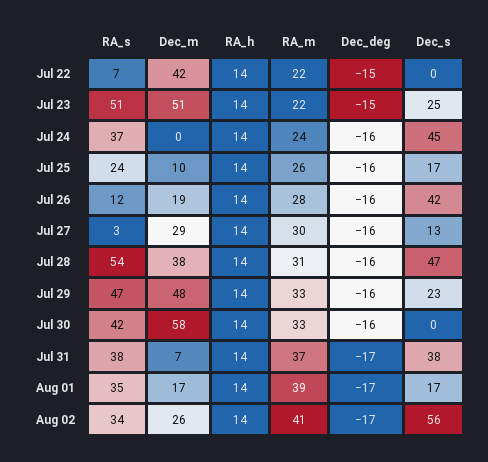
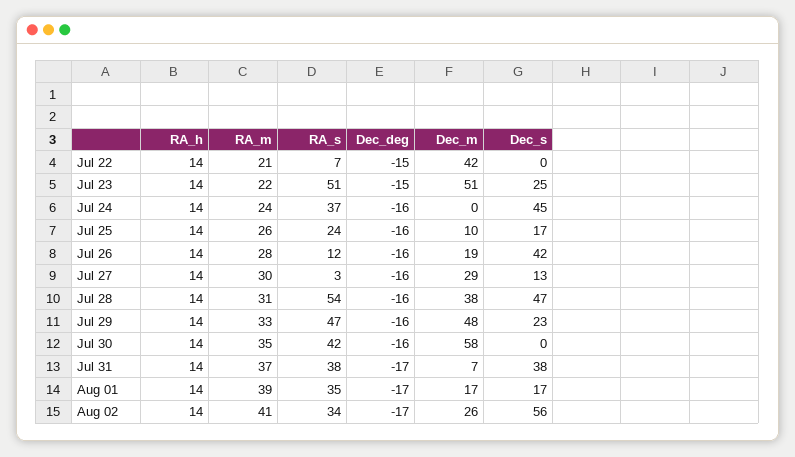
  {
    "RA_s": {
      "Jul 22": 7,
      "Jul 23": 51,
      "Jul 24": 37,
      "Jul 25": 24,
      "Jul 26": 12,
      "Jul 27": 3,
      "Jul 28": 54,
      "Jul 29": 47,
      "Jul 30": 42,
      "Jul 31": 38,
      "Aug 01": 35,
      "Aug 02": 34
    },
    "Dec_m": {
      "Jul 22": 42,
      "Jul 23": 51,
      "Jul 24": 0,
      "Jul 25": 10,
      "Jul 26": 19,
      "Jul 27": 29,
      "Jul 28": 38,
      "Jul 29": 48,
      "Jul 30": 58,
      "Jul 31": 7,
      "Aug 01": 17,
      "Aug 02": 26
    },
    "RA_h": {
      "Jul 22": 14,
      "Jul 23": 14,
      "Jul 24": 14,
      "Jul 25": 14,
      "Jul 26": 14,
      "Jul 27": 14,
      "Jul 28": 14,
      "Jul 29": 14,
      "Jul 30": 14,
      "Jul 31": 14,
      "Aug 01": 14,
      "Aug 02": 14
    },
    "RA_m": {
-     "Jul 22": 22,
+     "Jul 22": 21,
      "Jul 23": 22,
      "Jul 24": 24,
      "Jul 25": 26,
      "Jul 26": 28,
      "Jul 27": 30,
      "Jul 28": 31,
      "Jul 29": 33,
-     "Jul 30": 33,
+     "Jul 30": 35,
      "Jul 31": 37,
      "Aug 01": 39,
      "Aug 02": 41
    },
    "Dec_deg": {
      "Jul 22": -15,
      "Jul 23": -15,
      "Jul 24": -16,
      "Jul 25": -16,
      "Jul 26": -16,
      "Jul 27": -16,
      "Jul 28": -16,
      "Jul 29": -16,
      "Jul 30": -16,
      "Jul 31": -17,
      "Aug 01": -17,
      "Aug 02": -17
    },
    "Dec_s": {
      "Jul 22": 0,
      "Jul 23": 25,
      "Jul 24": 45,
      "Jul 25": 17,
      "Jul 26": 42,
      "Jul 27": 13,
      "Jul 28": 47,
      "Jul 29": 23,
      "Jul 30": 0,
      "Jul 31": 38,
      "Aug 01": 17,
      "Aug 02": 56
    }
  }

